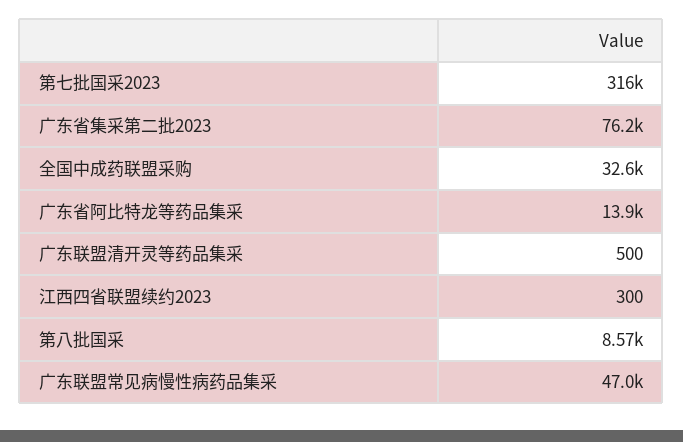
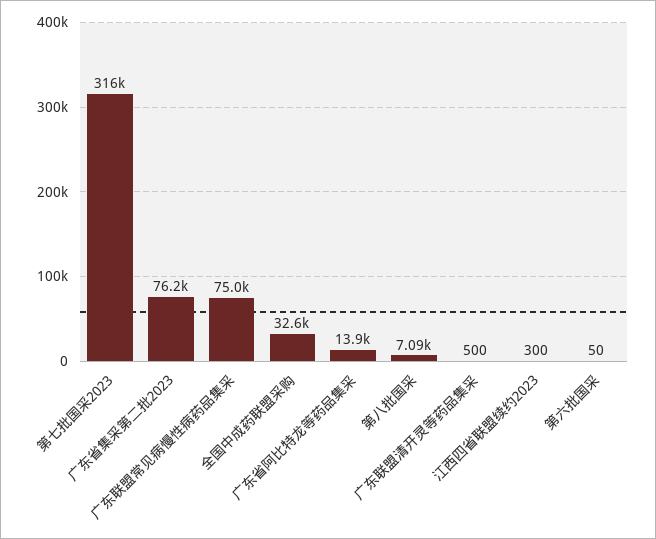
  {
    "第七批国采2023": 316000,
    "广东省集采第二批2023": 76200,
    "全国中成药联盟采购": 32600,
    "广东省阿比特龙等药品集采": 13900,
    "广东联盟清开灵等药品集采": 500,
    "江西四省联盟续约2023": 300,
-   "第八批国采": 8570,
+   "第八批国采": 7090,
-   "广东联盟常见病慢性病药品集采": 47000
+   "广东联盟常见病慢性病药品集采": 75000,
+   "第六批国采": 50
  }

